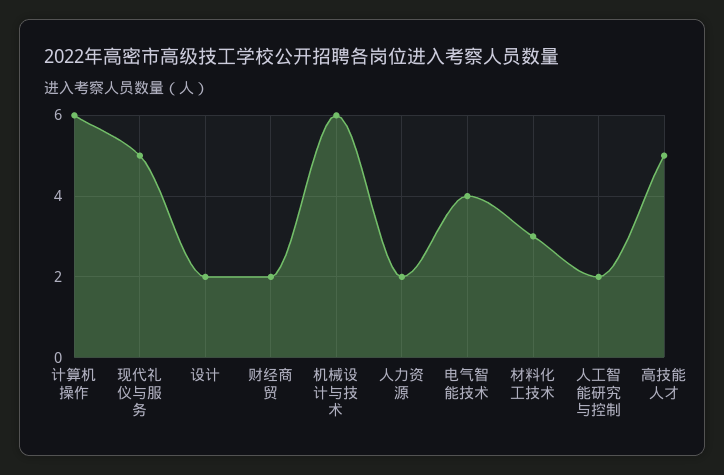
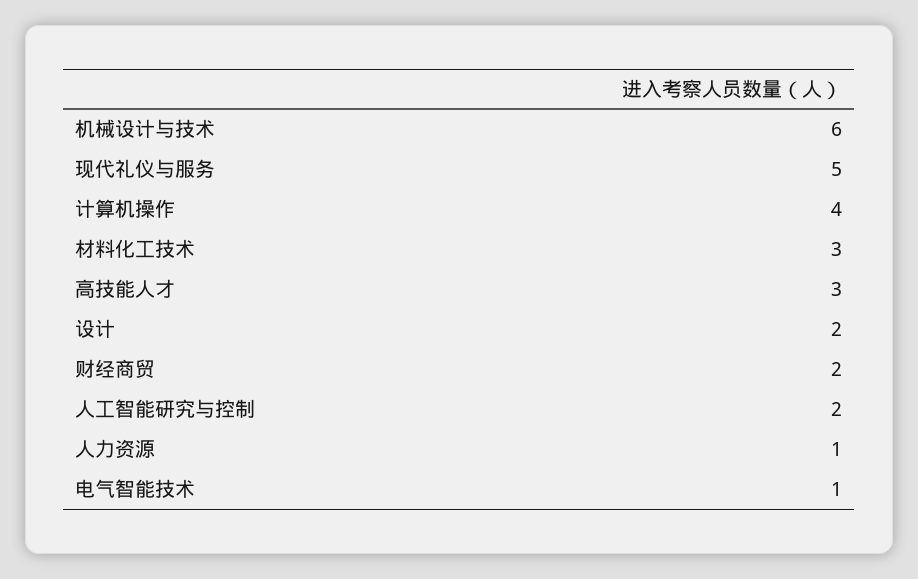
  {
-   "计算机操作": 6,
+   "计算机操作": 4,
    "现代礼仪与服务": 5,
    "设计": 2,
    "财经商贸": 2,
    "机械设计与技术": 6,
-   "人力资源": 2,
+   "人力资源": 1,
-   "电气智能技术": 4,
+   "电气智能技术": 1,
    "材料化工技术": 3,
    "人工智能研究与控制": 2,
-   "高技能人才": 5
+   "高技能人才": 3
  }

